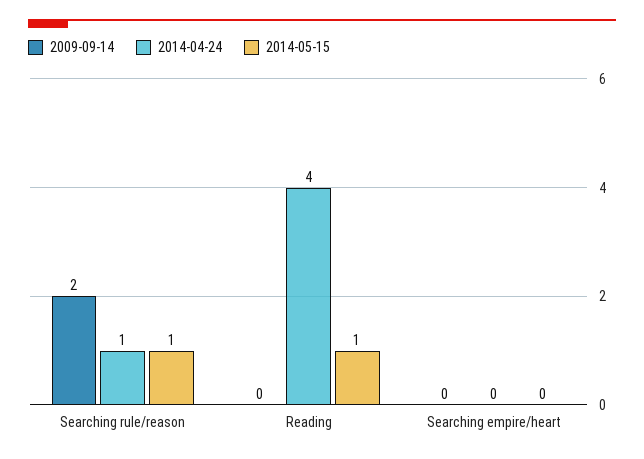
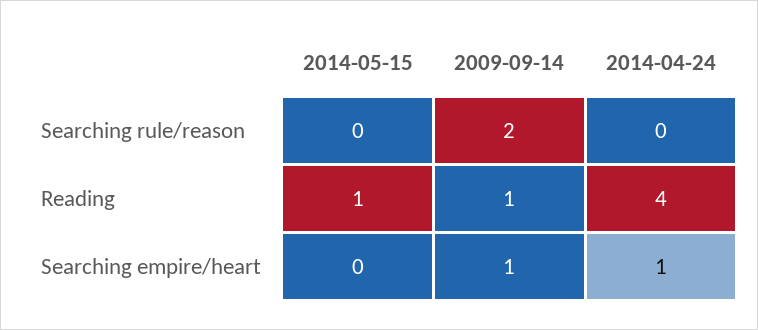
  {
    "2009-09-14": {
      "Searching rule/reason": 2,
-     "Reading": 0,
+     "Reading": 1,
-     "Searching empire/heart": 0
+     "Searching empire/heart": 1
    },
    "2014-04-24": {
-     "Searching rule/reason": 1,
+     "Searching rule/reason": 0,
      "Reading": 4,
-     "Searching empire/heart": 0
+     "Searching empire/heart": 1
    },
    "2014-05-15": {
-     "Searching rule/reason": 1,
+     "Searching rule/reason": 0,
      "Reading": 1,
      "Searching empire/heart": 0
    }
  }

